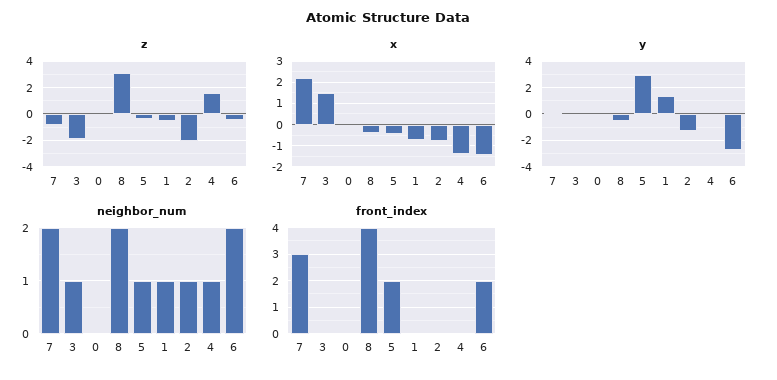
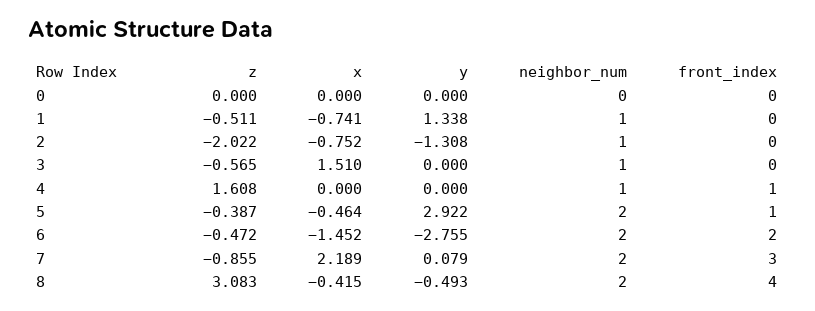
  {
    "z": {
      "7": -0.855,
-     "3": -2,
+     "3": -0.565,
      "0": 0,
      "8": 3.083,
      "5": -0.387,
      "1": -0.511,
      "2": -2.022,
      "4": 1.608,
      "6": -0.472
    },
    "x": {
      "7": 2.189,
      "3": 1.51,
      "0": 0,
      "8": -0.415,
      "5": -0.464,
      "1": -0.741,
      "2": -0.752,
-     "4": -1.5,
+     "4": 0,
      "6": -1.452
    },
    "y": {
      "7": 0.079,
      "3": 0,
      "0": 0,
      "8": -0.493,
      "5": 2.922,
      "1": 1.338,
      "2": -1.308,
      "4": 0,
      "6": -2.755
    },
    "neighbor_num": {
      "7": 2,
      "3": 1,
      "0": 0,
      "8": 2,
-     "5": 1,
+     "5": 2,
      "1": 1,
      "2": 1,
      "4": 1,
      "6": 2
    },
    "front_index": {
      "7": 3,
      "3": 0,
      "0": 0,
      "8": 4,
-     "5": 2,
+     "5": 1,
      "1": 0,
      "2": 0,
-     "4": 0,
+     "4": 1,
      "6": 2
    }
  }

